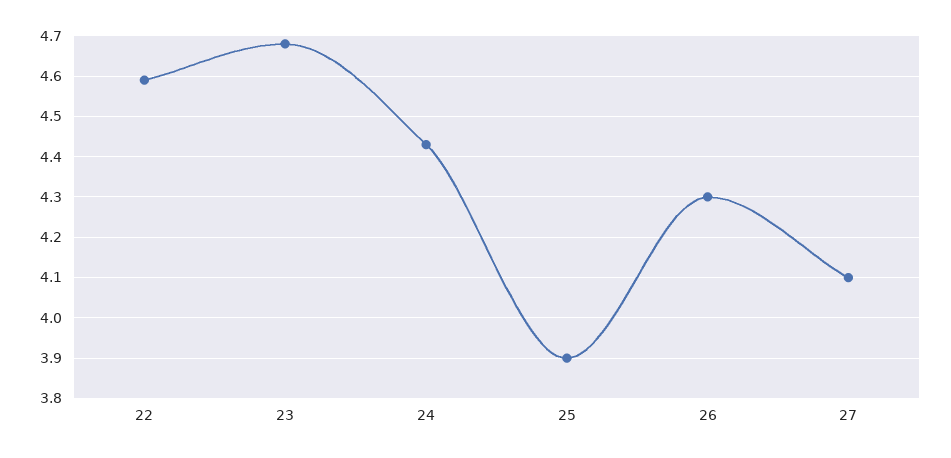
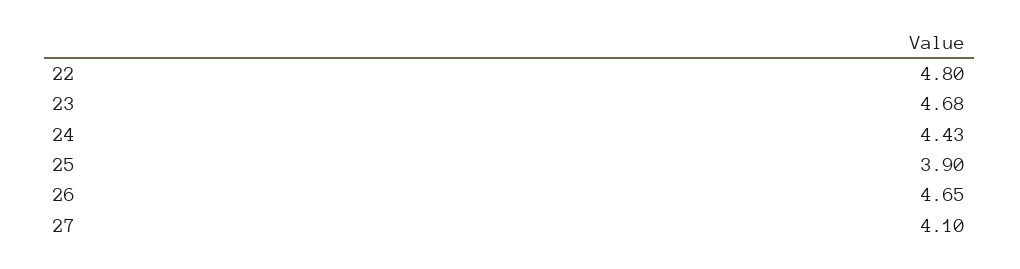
  {
-   "22": 4.6,
+   "22": 4.8,
    "23": 4.68,
    "24": 4.43,
    "25": 3.9,
-   "26": 4.3,
+   "26": 4.65,
    "27": 4.1
  }

